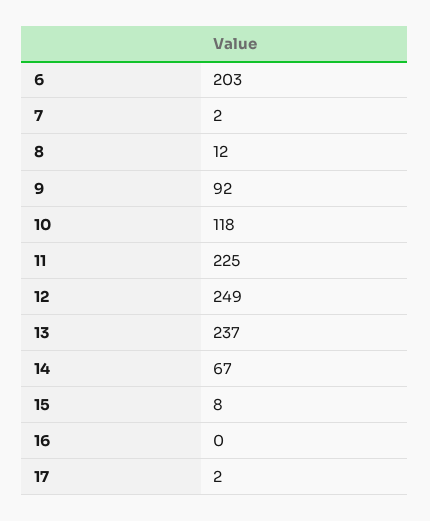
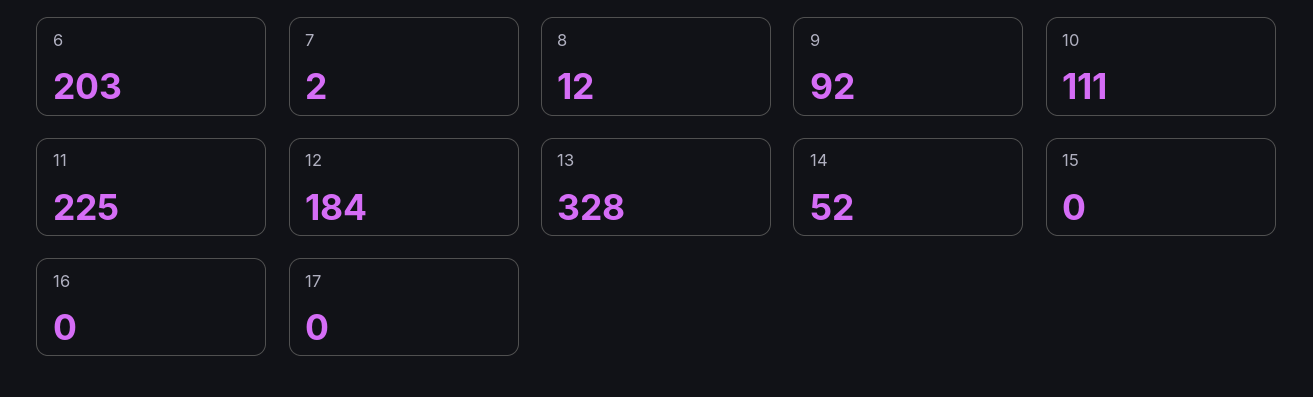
  {
    "6": 203,
    "7": 2,
    "8": 12,
    "9": 92,
-   "10": 118,
+   "10": 111,
    "11": 225,
-   "12": 249,
+   "12": 184,
-   "13": 237,
+   "13": 328,
-   "14": 67,
+   "14": 52,
-   "15": 8,
+   "15": 0,
    "16": 0,
-   "17": 2
+   "17": 0
  }

